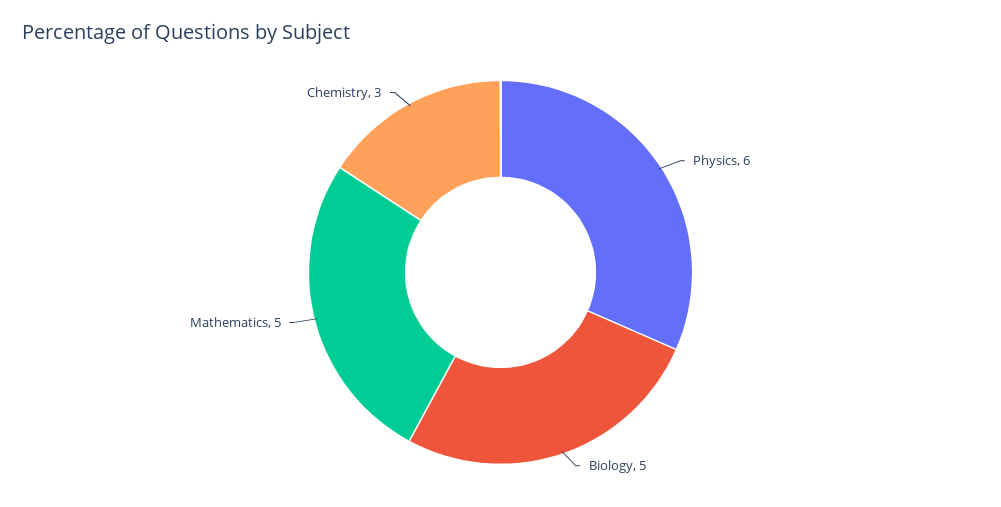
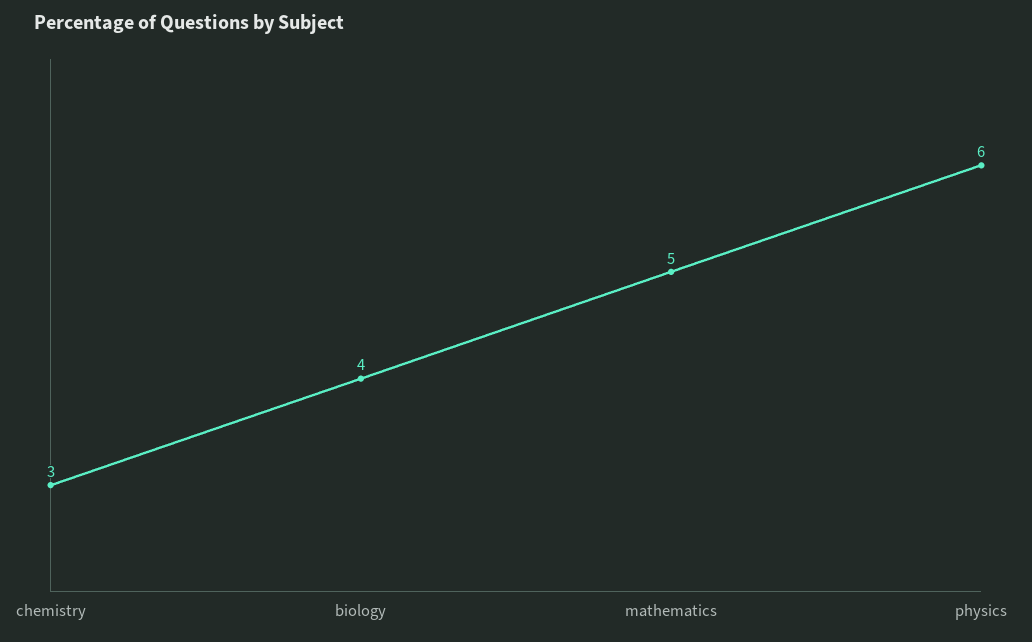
  {
    "Physics": 6,
-   "Biology": 5,
+   "Biology": 4,
    "Mathematics": 5,
    "Chemistry": 3
  }

